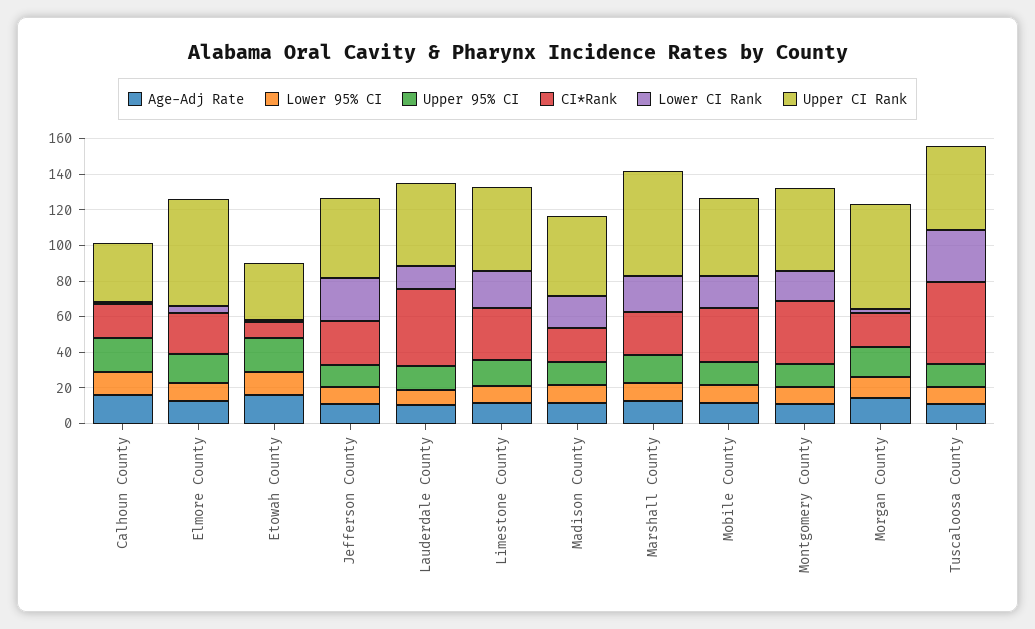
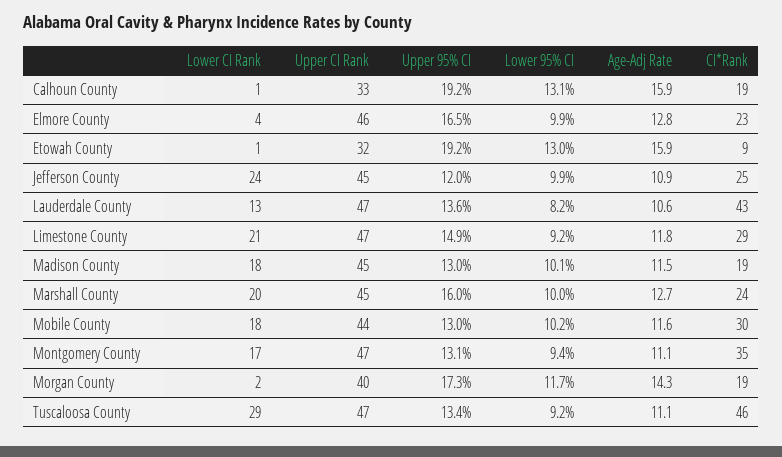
  {
    "Age-Adj Rate": {
      "Calhoun County": 15.9,
      "Elmore County": 12.8,
      "Etowah County": 15.9,
      "Jefferson County": 10.9,
      "Lauderdale County": 10.6,
      "Limestone County": 11.8,
      "Madison County": 11.5,
      "Marshall County": 12.7,
      "Mobile County": 11.6,
      "Montgomery County": 11.1,
      "Morgan County": 14.3,
      "Tuscaloosa County": 11.1
    },
    "Lower 95% CI": {
      "Calhoun County": 13.1,
      "Elmore County": 9.9,
      "Etowah County": 13,
      "Jefferson County": 9.9,
      "Lauderdale County": 8.2,
      "Limestone County": 9.2,
      "Madison County": 10.1,
      "Marshall County": 10,
      "Mobile County": 10.2,
      "Montgomery County": 9.4,
      "Morgan County": 11.7,
      "Tuscaloosa County": 9.2
    },
    "Upper 95% CI": {
      "Calhoun County": 19.2,
      "Elmore County": 16.5,
      "Etowah County": 19.2,
      "Jefferson County": 12,
      "Lauderdale County": 13.6,
      "Limestone County": 14.9,
      "Madison County": 13,
      "Marshall County": 16,
      "Mobile County": 13,
      "Montgomery County": 13.1,
      "Morgan County": 17.3,
      "Tuscaloosa County": 13.4
    },
    "CI*Rank": {
      "Calhoun County": 19,
      "Elmore County": 23,
      "Etowah County": 9,
      "Jefferson County": 25,
      "Lauderdale County": 43,
      "Limestone County": 29,
      "Madison County": 19,
      "Marshall County": 24,
      "Mobile County": 30,
      "Montgomery County": 35,
      "Morgan County": 19,
      "Tuscaloosa County": 46
    },
    "Lower CI Rank": {
      "Calhoun County": 1,
      "Elmore County": 4,
      "Etowah County": 1,
      "Jefferson County": 24,
      "Lauderdale County": 13,
      "Limestone County": 21,
      "Madison County": 18,
      "Marshall County": 20,
      "Mobile County": 18,
      "Montgomery County": 17,
      "Morgan County": 2,
      "Tuscaloosa County": 29
    },
    "Upper CI Rank": {
      "Calhoun County": 33,
-     "Elmore County": 60,
+     "Elmore County": 46,
      "Etowah County": 32,
      "Jefferson County": 45,
      "Lauderdale County": 47,
      "Limestone County": 47,
      "Madison County": 45,
-     "Marshall County": 60,
+     "Marshall County": 45,
      "Mobile County": 44,
      "Montgomery County": 47,
-     "Morgan County": 60,
+     "Morgan County": 40,
      "Tuscaloosa County": 47
    }
  }

